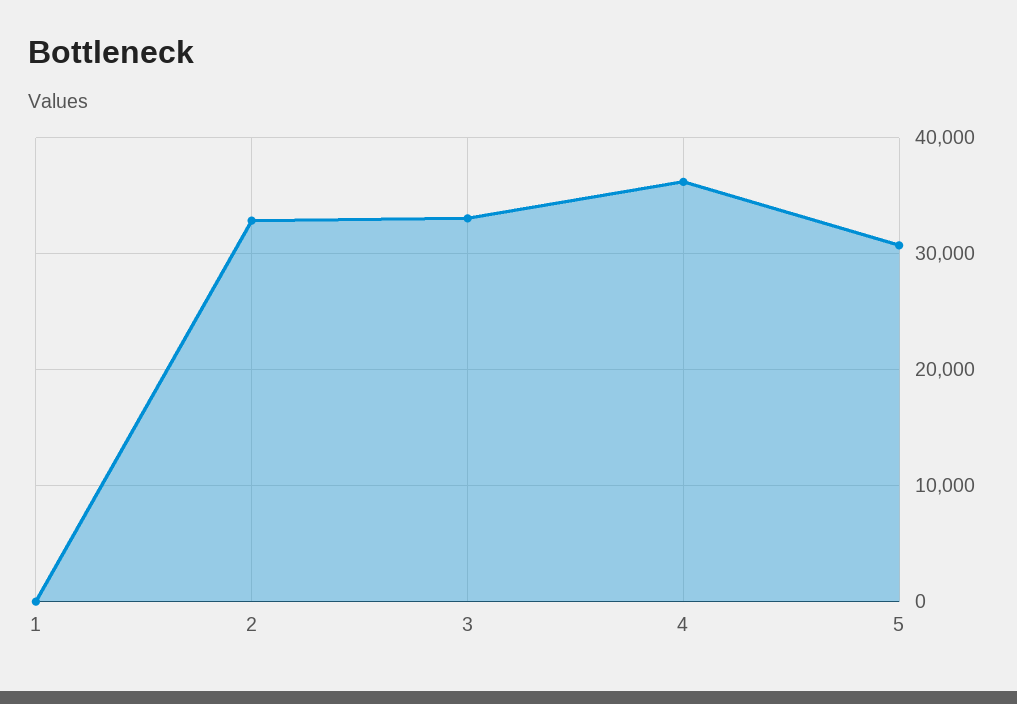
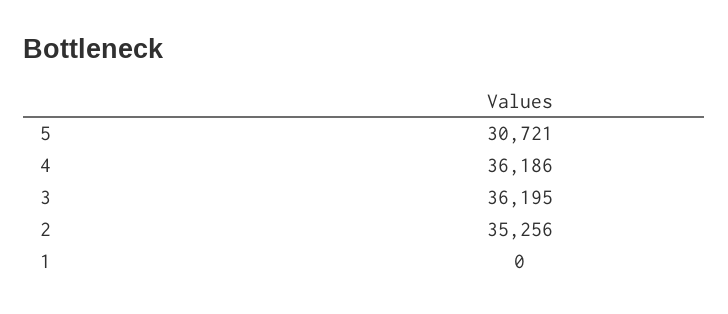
  {
    "1": 0,
-   "2": 33000,
+   "2": 35256,
-   "3": 33000,
+   "3": 36195,
    "4": 36186,
    "5": 30721
  }

